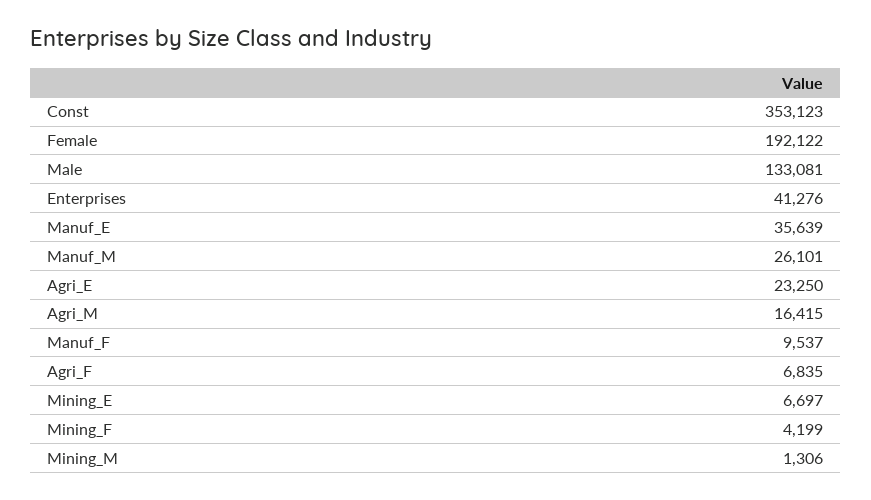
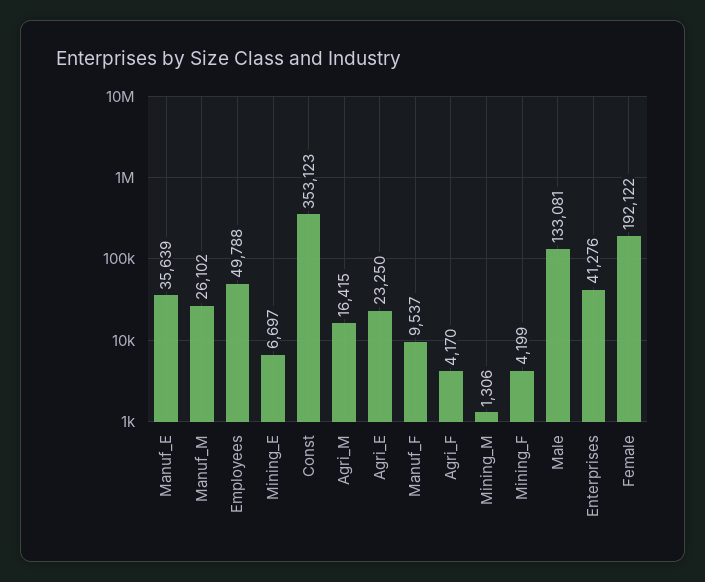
  {
    "Const": 353123,
    "Female": 192122,
    "Male": 133081,
    "Enterprises": 41276,
    "Manuf_E": 35639,
-   "Manuf_M": 26101,
+   "Manuf_M": 26102,
    "Agri_E": 23250,
    "Agri_M": 16415,
    "Manuf_F": 9537,
-   "Agri_F": 6835,
+   "Agri_F": 4170,
    "Mining_E": 6697,
    "Mining_F": 4199,
-   "Mining_M": 1306
+   "Mining_M": 1306,
+   "Employees": 49788
  }

